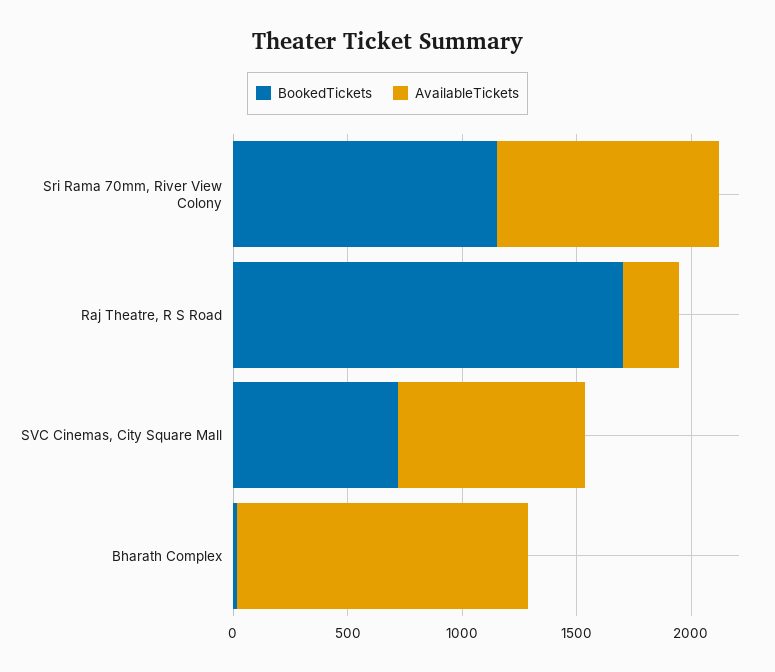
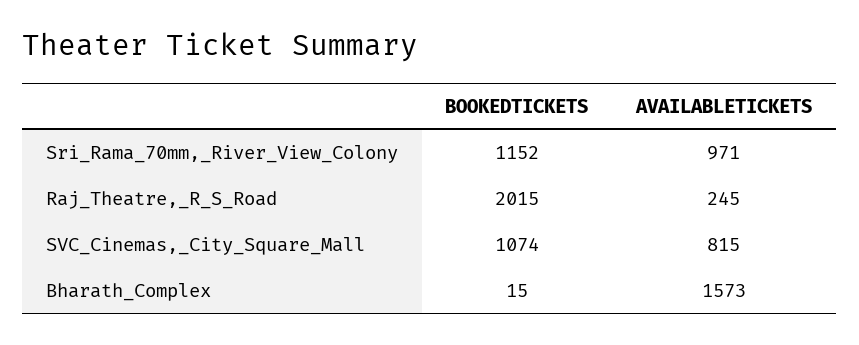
  {
    "BookedTickets": {
      "Sri Rama 70mm, River View Colony": 1152,
-     "Raj Theatre, R S Road": 1700,
+     "Raj Theatre, R S Road": 2015,
-     "SVC Cinemas, City Square Mall": 700,
+     "SVC Cinemas, City Square Mall": 1074,
      "Bharath Complex": 15
    },
    "AvailableTickets": {
      "Sri Rama 70mm, River View Colony": 971,
      "Raj Theatre, R S Road": 245,
      "SVC Cinemas, City Square Mall": 815,
-     "Bharath Complex": 1300
+     "Bharath Complex": 1573
    }
  }

